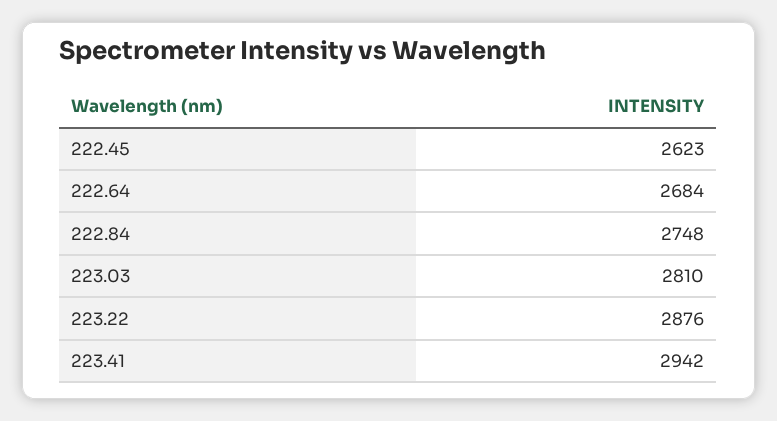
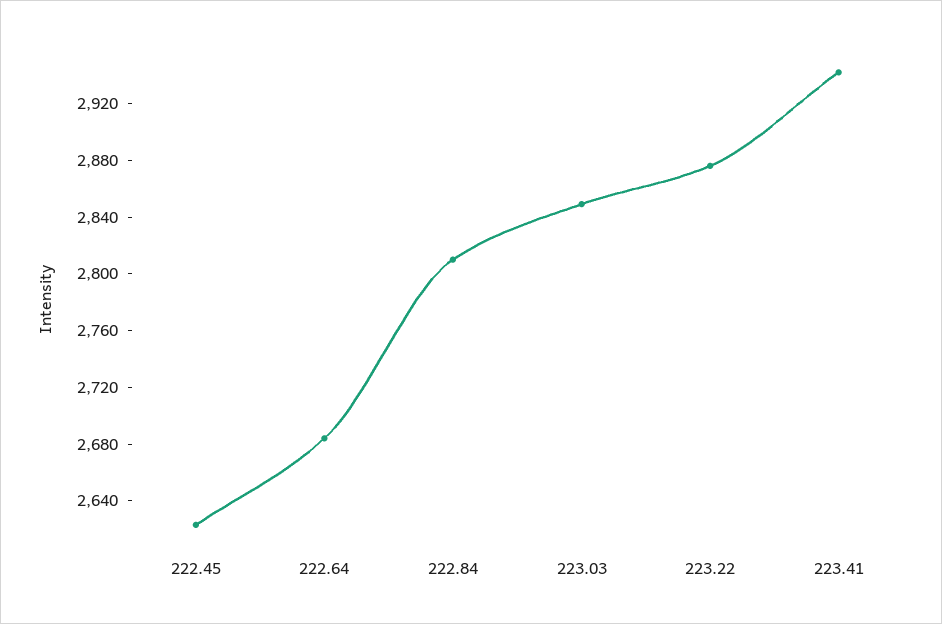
  {
    "222.45": 2623,
    "222.64": 2684,
-   "222.84": 2748,
+   "222.84": 2810,
-   "223.03": 2810,
+   "223.03": 2850,
    "223.22": 2876,
    "223.41": 2942
  }

